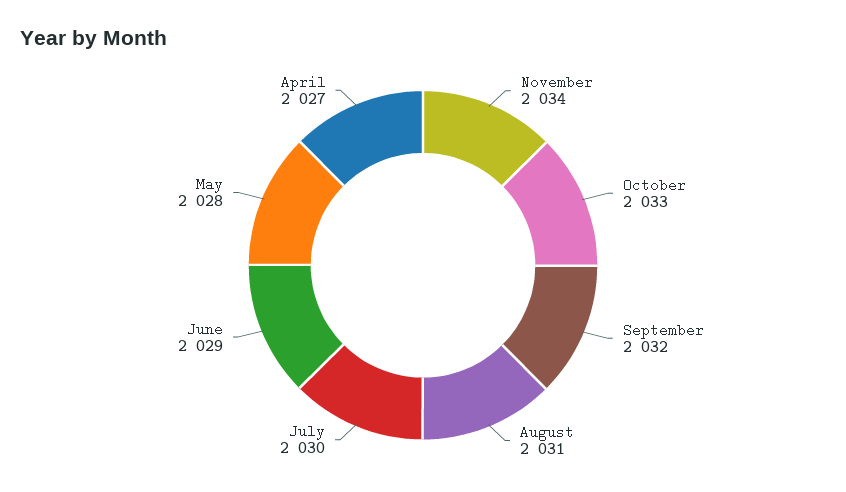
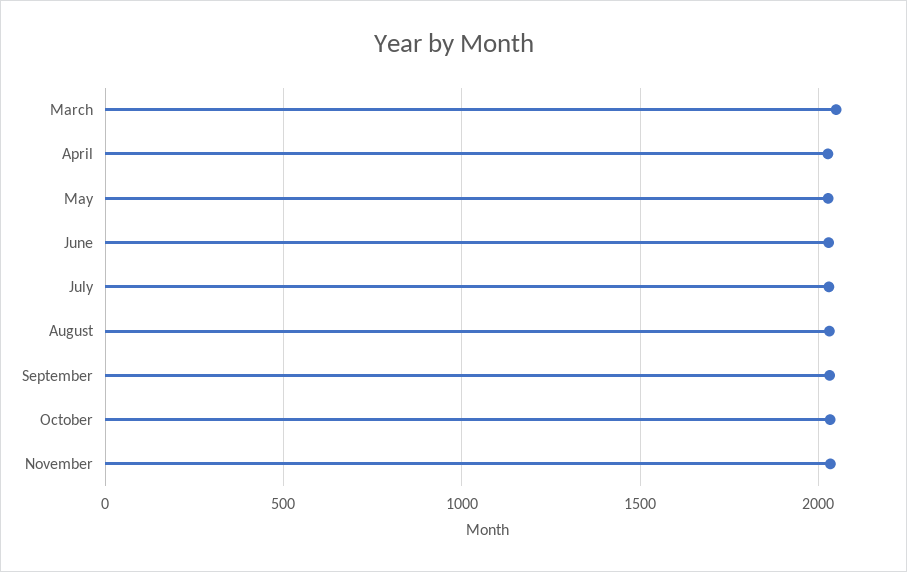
  {
    "November": 2034,
    "October": 2033,
    "September": 2032,
    "August": 2031,
    "July": 2030,
    "June": 2029,
    "May": 2028,
-   "April": 2027
+   "April": 2027,
+   "March": 2050
  }

